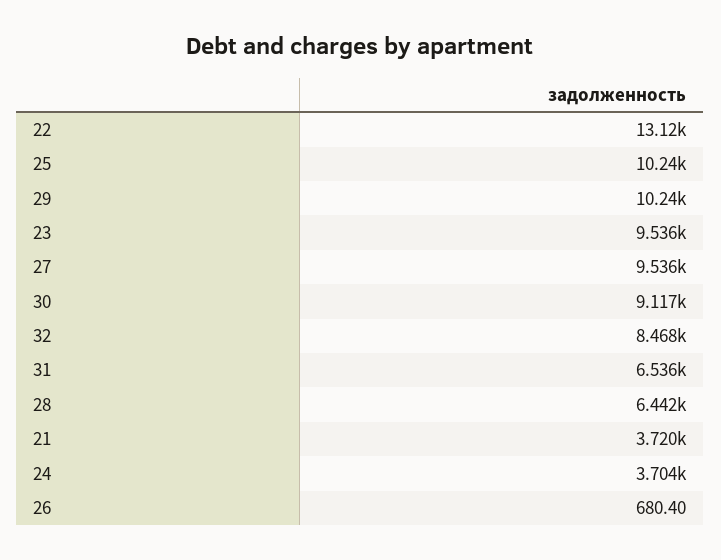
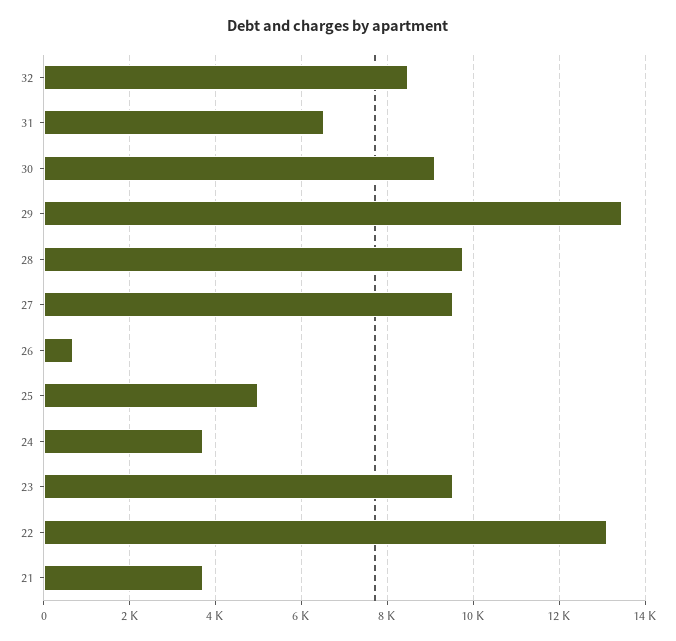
  {
    "22": 13120,
-   "25": 10240,
+   "25": 5000,
-   "29": 10240,
+   "29": 13400,
    "23": 9536,
    "27": 9536,
    "30": 9117,
    "32": 8468,
    "31": 6536,
-   "28": 6442,
+   "28": 9800,
    "21": 3720,
    "24": 3704,
    "26": 680.4
  }

